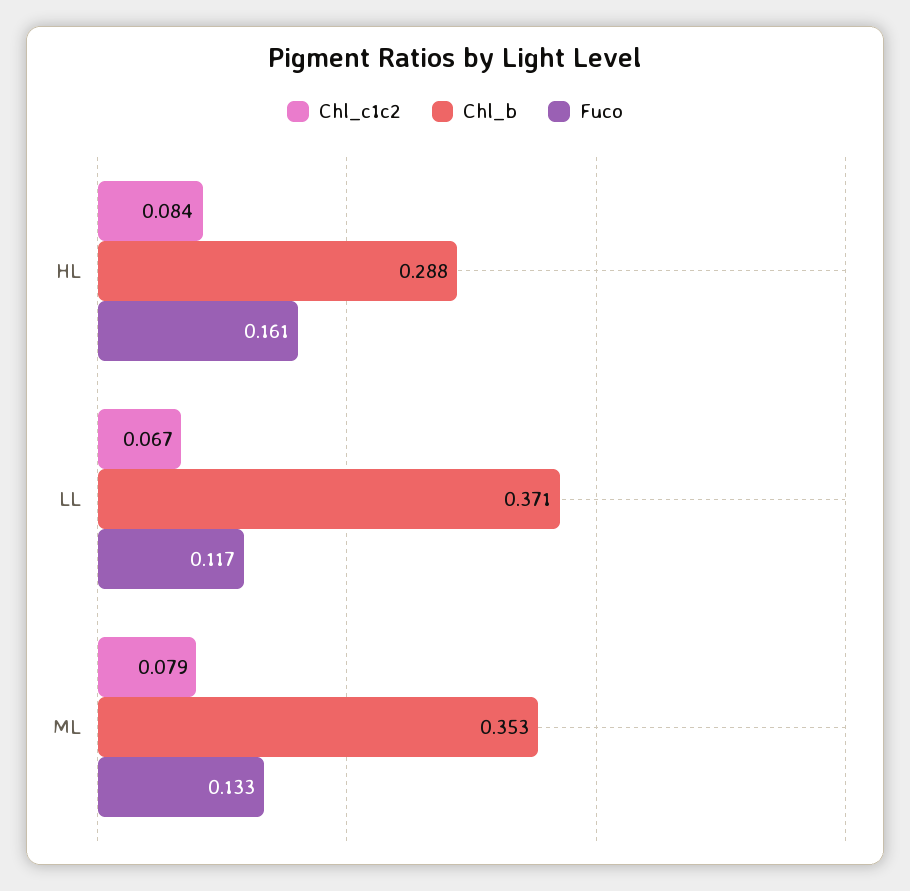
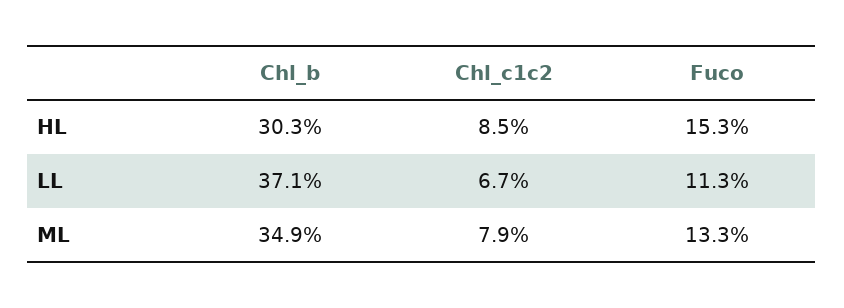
  {
    "Chl_c1c2": {
-     "HL": 0.084,
+     "HL": 0.085,
      "LL": 0.067,
      "ML": 0.079
    },
    "Chl_b": {
-     "HL": 0.288,
+     "HL": 0.303,
      "LL": 0.371,
-     "ML": 0.353
+     "ML": 0.349
    },
    "Fuco": {
-     "HL": 0.161,
+     "HL": 0.153,
-     "LL": 0.117,
+     "LL": 0.113,
      "ML": 0.133
    }
  }

